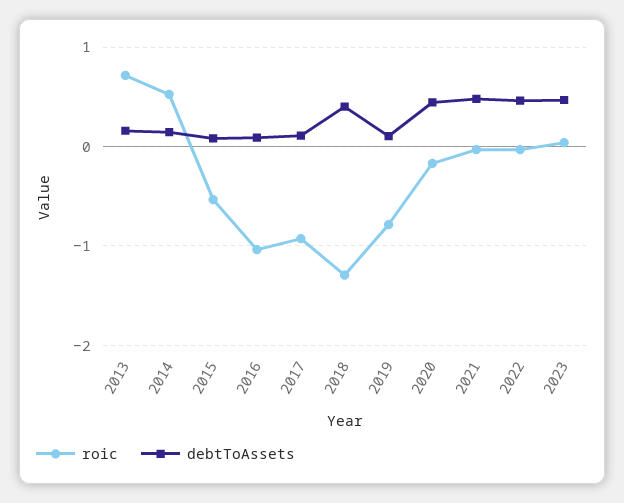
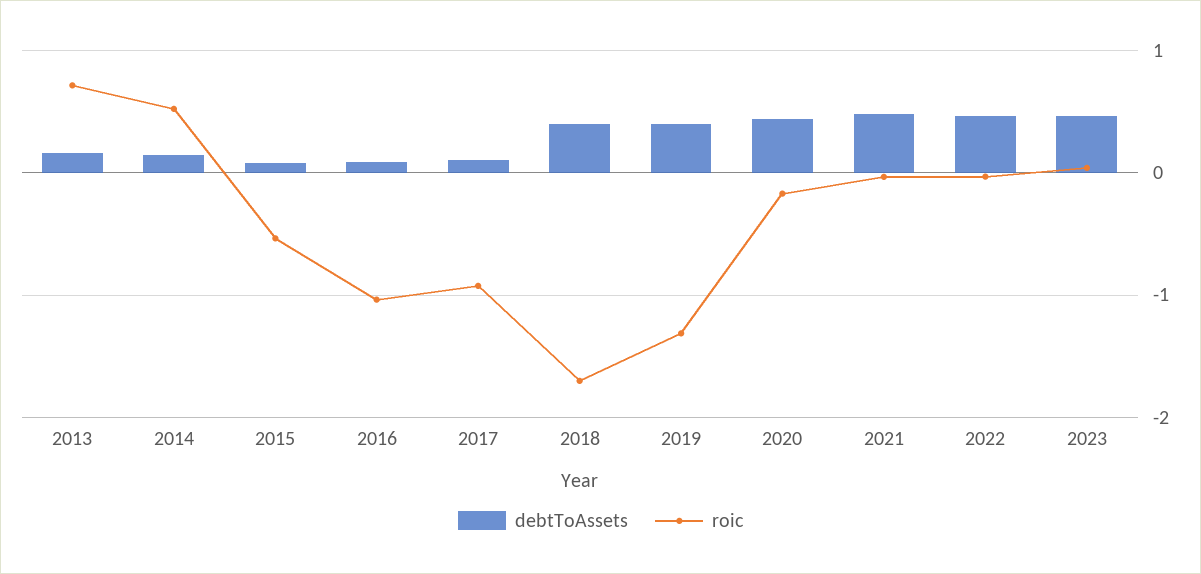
  {
    "roic": {
      "2013": 0.7,
      "2014": 0.5,
      "2015": -0.5,
      "2016": -1,
      "2017": -0.9,
-     "2018": -1.3,
+     "2018": -1.7,
-     "2019": -0.8,
+     "2019": -1.3,
      "2020": -0.2,
      "2021": 0,
      "2022": 0,
      "2023": 0
    },
    "debtToAssets": {
      "2013": 0.2,
      "2014": 0.1,
      "2015": 0.1,
      "2016": 0.1,
      "2017": 0.1,
      "2018": 0.4,
-     "2019": 0.1,
+     "2019": 0.4,
      "2020": 0.4,
      "2021": 0.5,
      "2022": 0.5,
      "2023": 0.5
    }
  }

